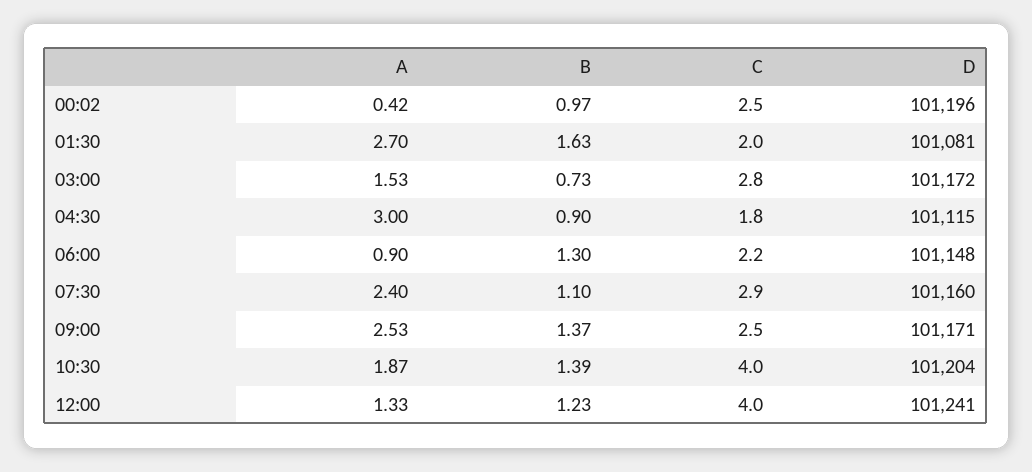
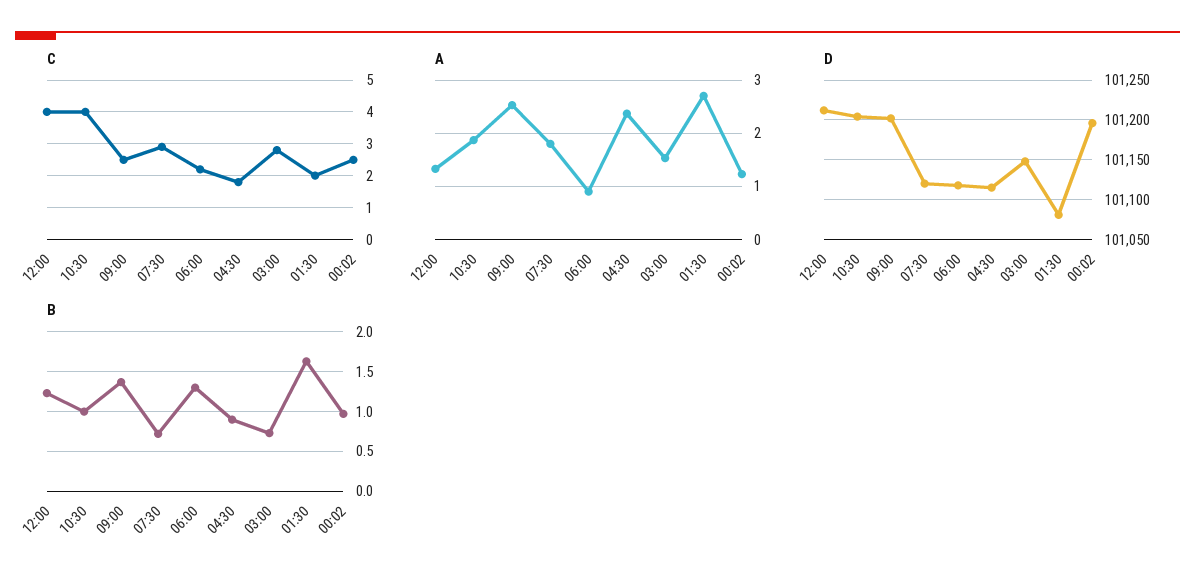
  {
    "A": {
-     "00:02": 0.42,
+     "00:02": 1.2,
      "01:30": 2.7,
      "03:00": 1.53,
-     "04:30": 3,
+     "04:30": 2.4,
      "06:00": 0.9,
-     "07:30": 2.4,
+     "07:30": 1.8,
      "09:00": 2.53,
      "10:30": 1.87,
      "12:00": 1.33
    },
    "B": {
      "00:02": 0.97,
      "01:30": 1.63,
      "03:00": 0.73,
      "04:30": 0.9,
      "06:00": 1.3,
-     "07:30": 1.1,
+     "07:30": 0.7,
      "09:00": 1.37,
-     "10:30": 1.39,
+     "10:30": 1,
      "12:00": 1.23
    },
    "C": {
      "00:02": 2.5,
      "01:30": 2,
      "03:00": 2.8,
      "04:30": 1.8,
      "06:00": 2.2,
      "07:30": 2.9,
      "09:00": 2.5,
      "10:30": 4,
      "12:00": 4
    },
    "D": {
      "00:02": 101196,
      "01:30": 101081,
-     "03:00": 101172,
+     "03:00": 101150,
      "04:30": 101115,
-     "06:00": 101148,
+     "06:00": 101120,
-     "07:30": 101160,
+     "07:30": 101120,
-     "09:00": 101171,
+     "09:00": 101200,
      "10:30": 101204,
-     "12:00": 101241
+     "12:00": 101210
    }
  }

